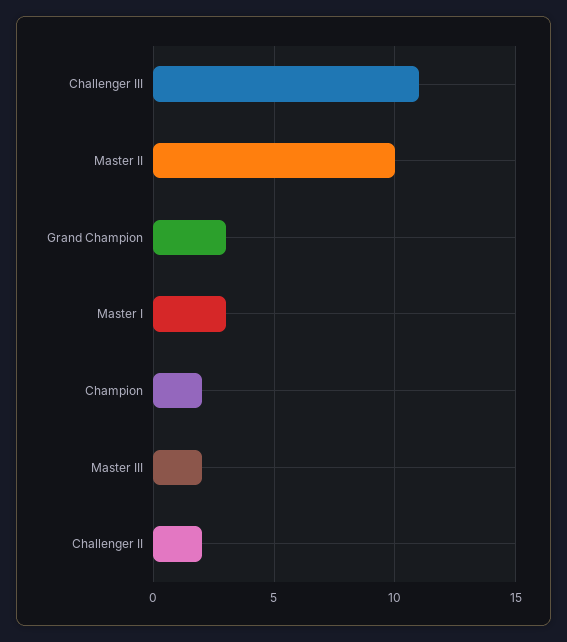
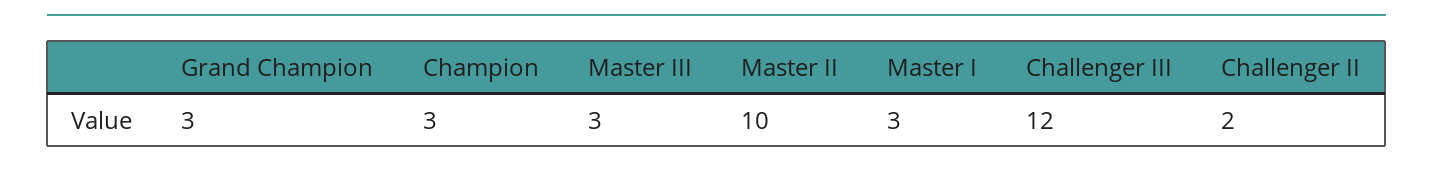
  {
-   "Challenger III": 11,
+   "Challenger III": 12,
    "Master II": 10,
    "Grand Champion": 3,
    "Master I": 3,
-   "Champion": 2,
+   "Champion": 3,
-   "Master III": 2,
+   "Master III": 3,
    "Challenger II": 2
  }

